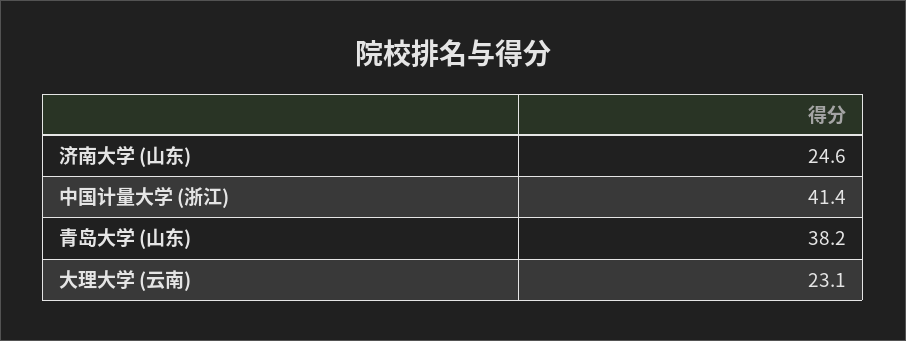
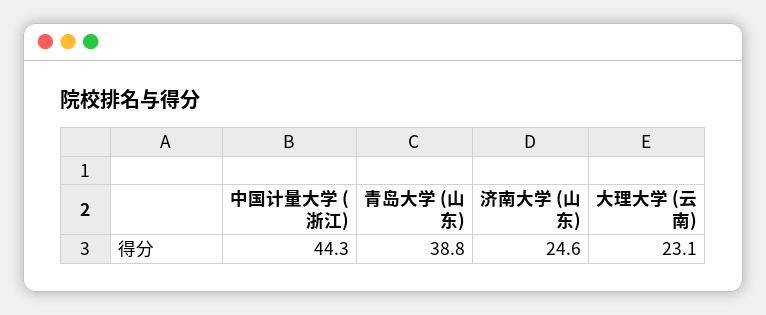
  {
    "济南大学 (山东)": 24.6,
-   "中国计量大学 (浙江)": 41.4,
+   "中国计量大学 (浙江)": 44.3,
-   "青岛大学 (山东)": 38.2,
+   "青岛大学 (山东)": 38.8,
    "大理大学 (云南)": 23.1
  }

